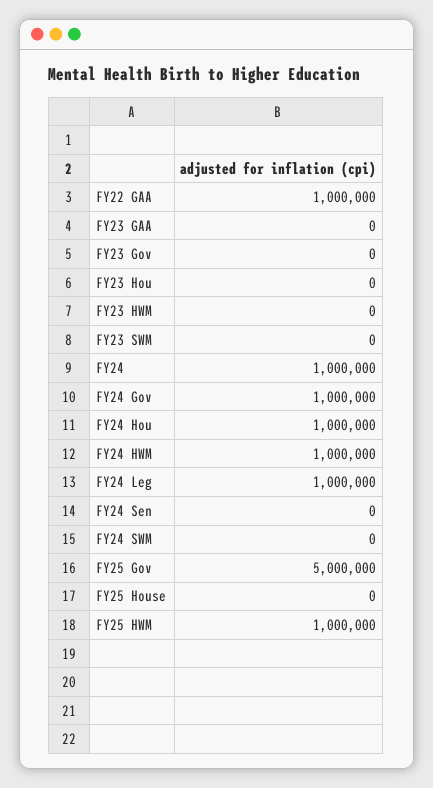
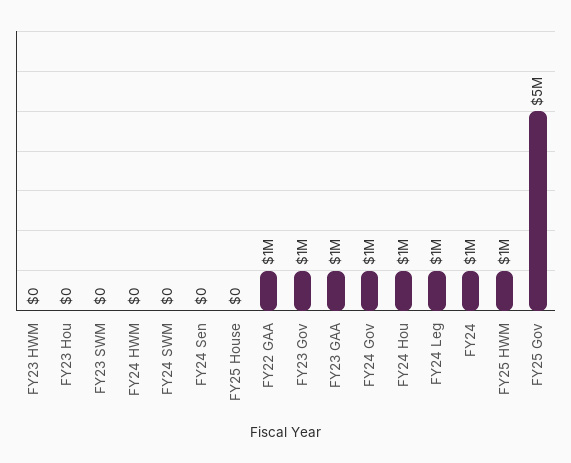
  {
    "FY22 GAA": 1000000,
-   "FY23 GAA": 0,
+   "FY23 GAA": 1000000,
-   "FY23 Gov": 0,
+   "FY23 Gov": 1000000,
    "FY23 Hou": 0,
    "FY23 HWM": 0,
    "FY23 SWM": 0,
    "FY24": 1000000,
    "FY24 Gov": 1000000,
    "FY24 Hou": 1000000,
-   "FY24 HWM": 1000000,
+   "FY24 HWM": 0,
    "FY24 Leg": 1000000,
    "FY24 Sen": 0,
    "FY24 SWM": 0,
    "FY25 Gov": 5000000,
    "FY25 House": 0,
    "FY25 HWM": 1000000
  }

